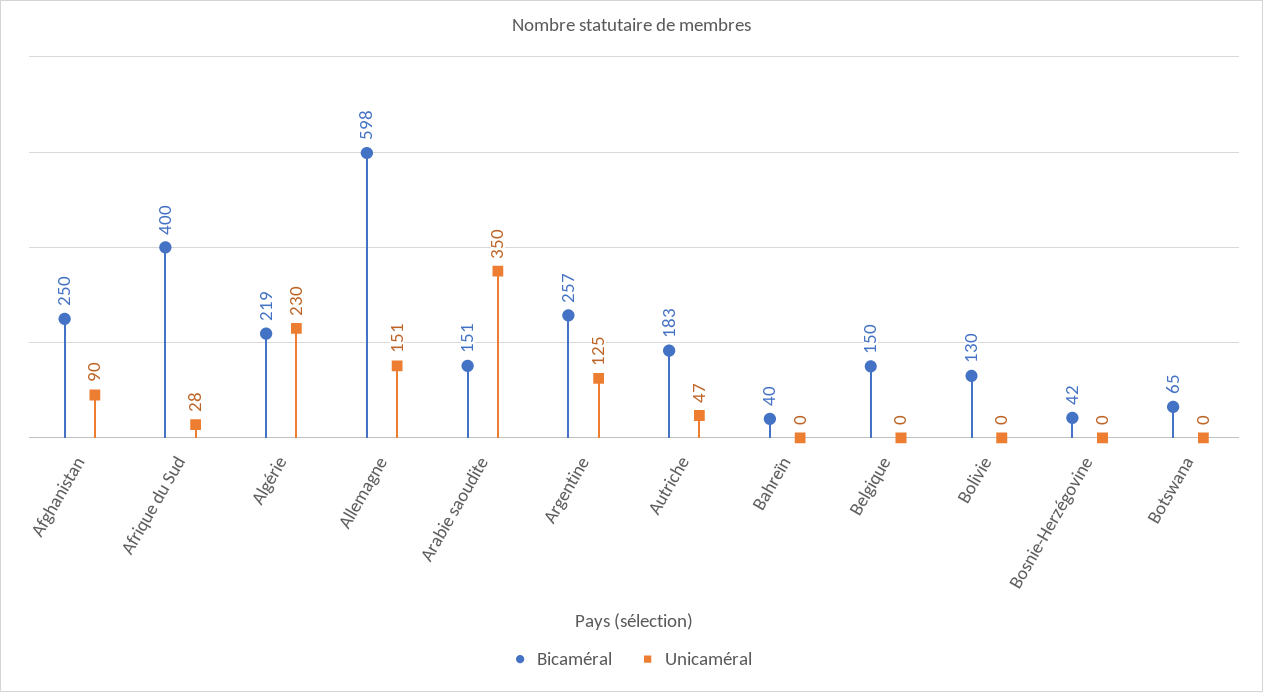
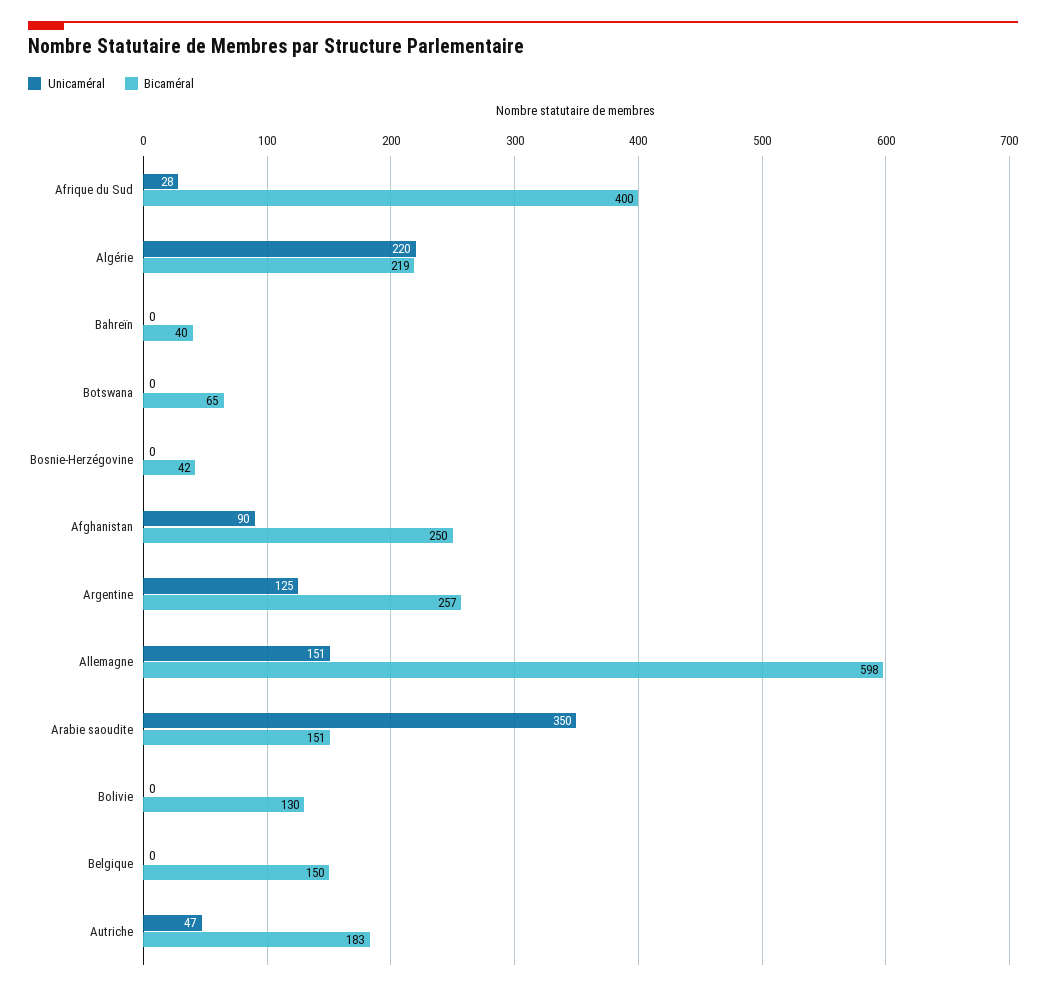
  {
    "Bicaméral": {
      "Afghanistan": 250,
      "Afrique du Sud": 400,
      "Algérie": 219,
      "Allemagne": 598,
      "Arabie saoudite": 151,
      "Argentine": 257,
      "Autriche": 183,
      "Bahreïn": 40,
      "Belgique": 150,
      "Bolivie": 130,
      "Bosnie-Herzégovine": 42,
      "Botswana": 65
    },
    "Unicaméral": {
      "Afghanistan": 90,
      "Afrique du Sud": 28,
-     "Algérie": 230,
+     "Algérie": 220,
      "Allemagne": 151,
      "Arabie saoudite": 350,
      "Argentine": 125,
      "Autriche": 47,
      "Bahreïn": 0,
      "Belgique": 0,
      "Bolivie": 0,
      "Bosnie-Herzégovine": 0,
      "Botswana": 0
    }
  }

